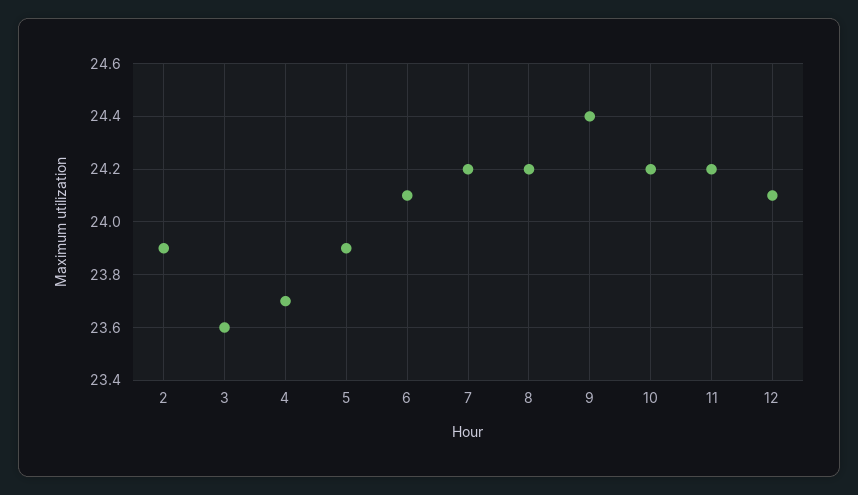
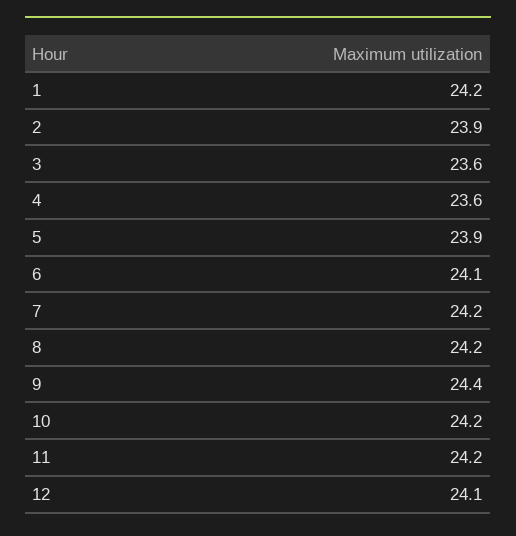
  {
    "2": 23.9,
    "3": 23.6,
-   "4": 23.7,
+   "4": 23.6,
    "5": 23.9,
    "6": 24.1,
    "7": 24.2,
    "8": 24.2,
    "9": 24.4,
    "10": 24.2,
    "11": 24.2,
-   "12": 24.1
+   "12": 24.1,
+   "1": 24.2
  }

